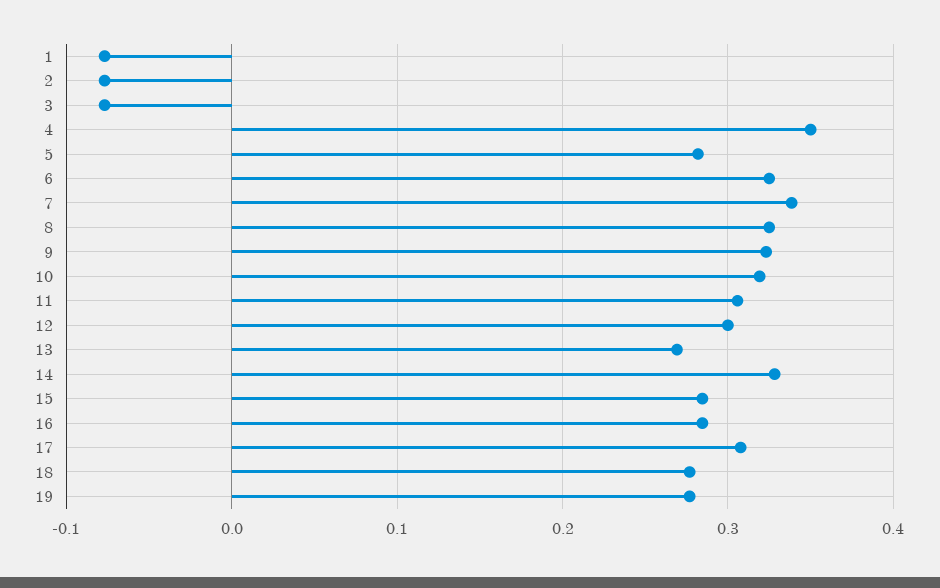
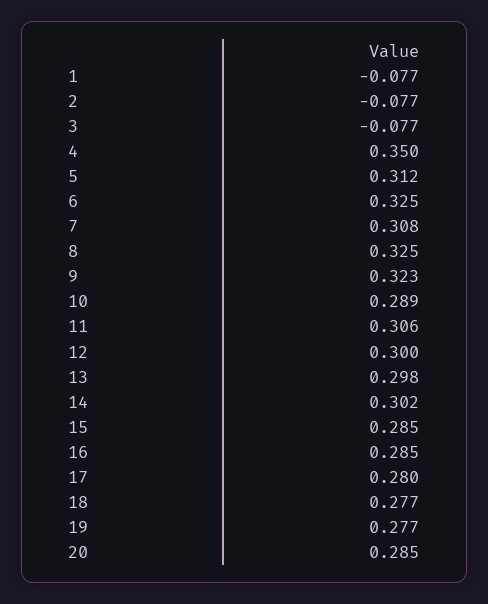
  {
    "1": -0.077,
    "2": -0.077,
    "3": -0.077,
    "4": 0.35,
-   "5": 0.28,
+   "5": 0.312,
    "6": 0.325,
-   "7": 0.34,
+   "7": 0.308,
    "8": 0.325,
    "9": 0.323,
-   "10": 0.32,
+   "10": 0.289,
    "11": 0.306,
    "12": 0.3,
-   "13": 0.27,
+   "13": 0.298,
-   "14": 0.33,
+   "14": 0.302,
    "15": 0.285,
    "16": 0.285,
-   "17": 0.31,
+   "17": 0.28,
    "18": 0.277,
-   "19": 0.277
+   "19": 0.277,
+   "20": 0.285
  }

